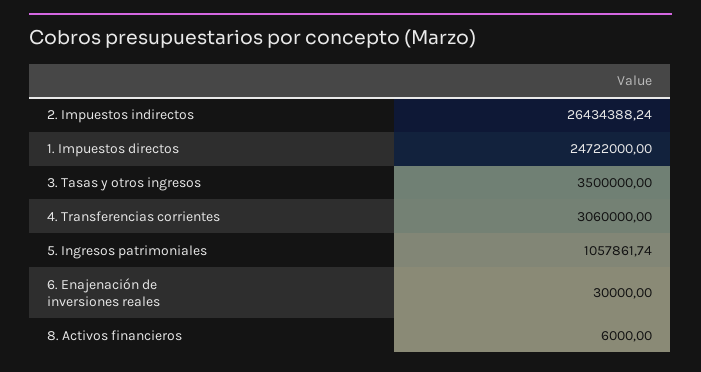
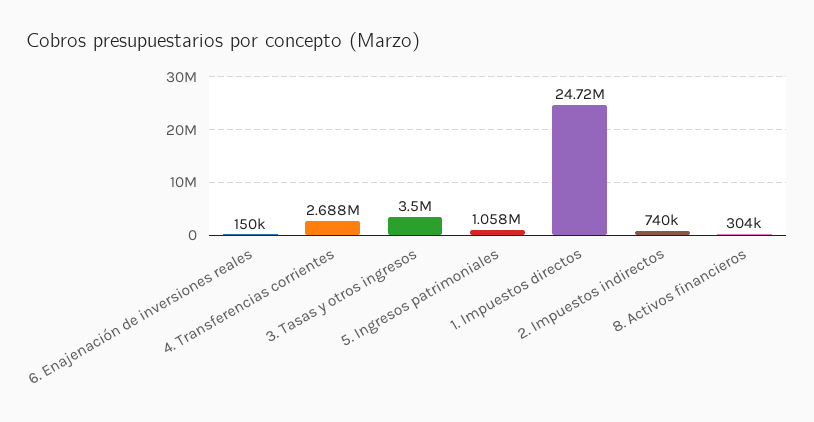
  {
-   "2. Impuestos indirectos": 26434388.24,
+   "2. Impuestos indirectos": 740000,
    "1. Impuestos directos": 24722000,
    "3. Tasas y otros ingresos": 3500000,
-   "4. Transferencias corrientes": 3060000,
+   "4. Transferencias corrientes": 2688000,
    "5. Ingresos patrimoniales": 1057861.74,
-   "6. Enajenación de inversiones reales": 30000,
+   "6. Enajenación de inversiones reales": 150000,
-   "8. Activos financieros": 6000
+   "8. Activos financieros": 304000
  }

